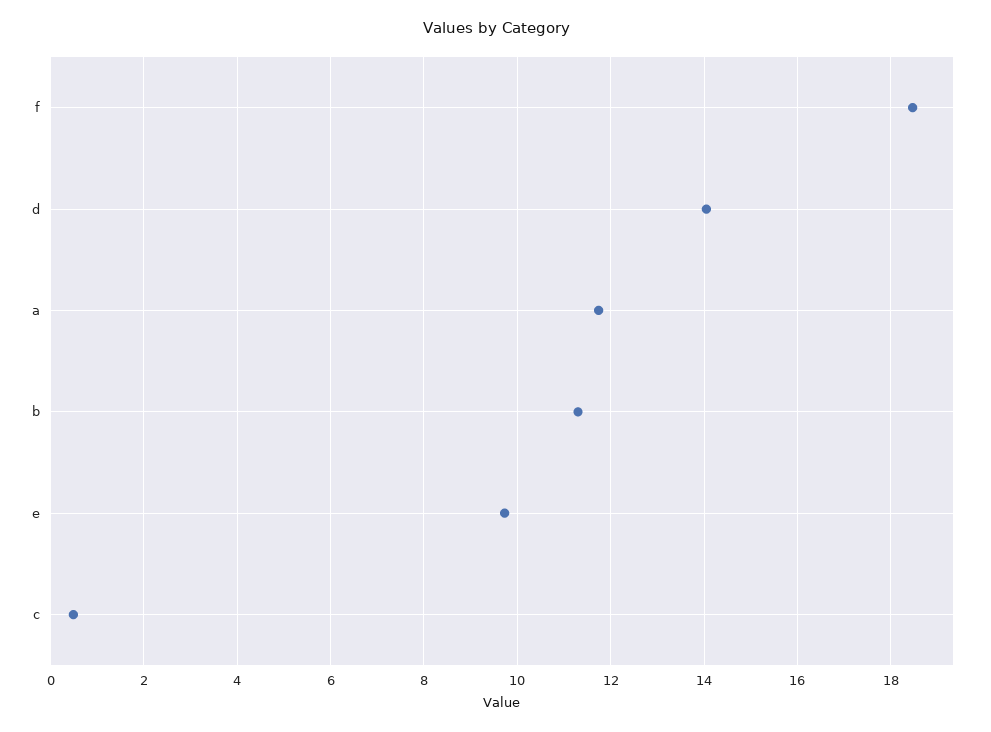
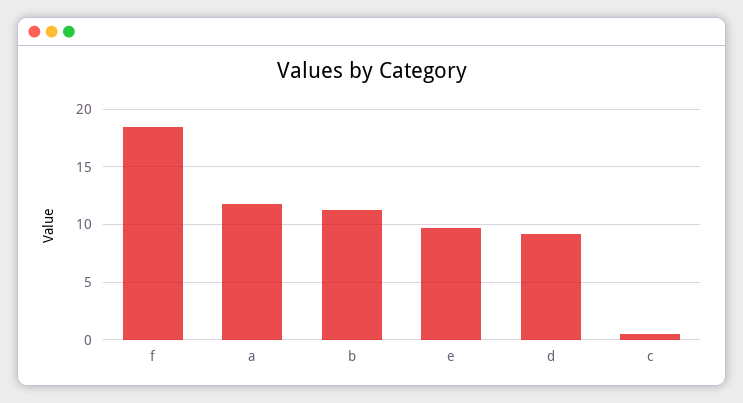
  {
    "f": 18.4,
-   "d": 14,
+   "d": 9,
    "a": 11.8,
    "b": 11.4,
    "e": 9.8,
    "c": 0.4
  }

